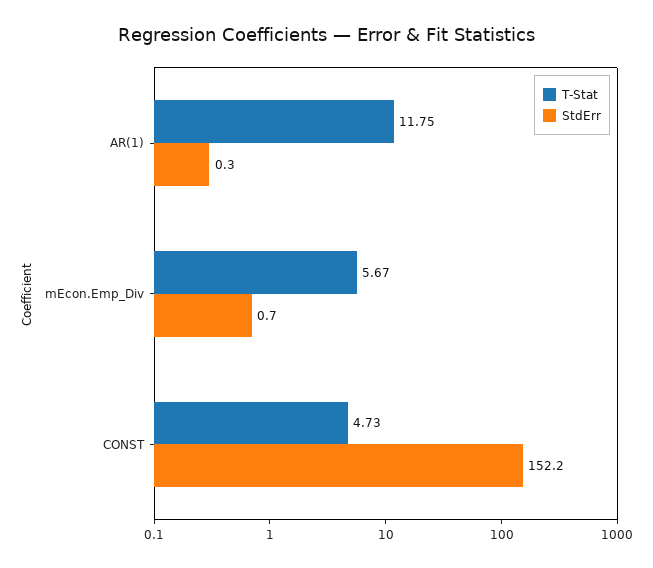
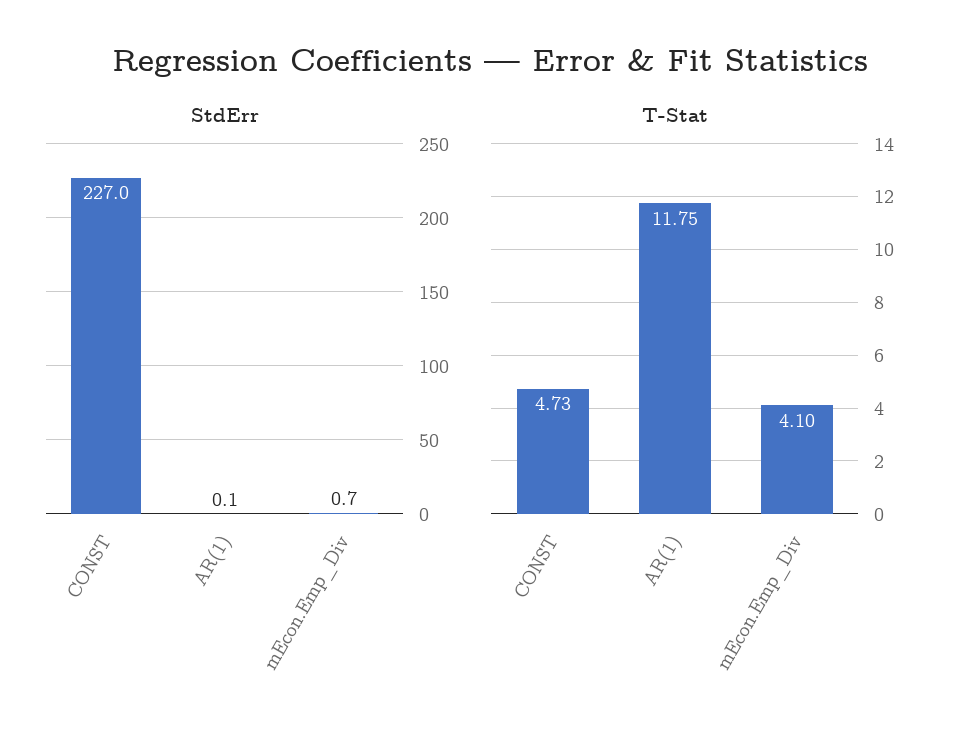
  {
    "T-Stat": {
      "AR(1)": 11.75,
-     "mEcon.Emp_Div": 5.67,
+     "mEcon.Emp_Div": 4.1,
      "CONST": 4.73
    },
    "StdErr": {
-     "AR(1)": 0.3,
+     "AR(1)": 0.1,
      "mEcon.Emp_Div": 0.7,
-     "CONST": 152.2
+     "CONST": 227
    }
  }

